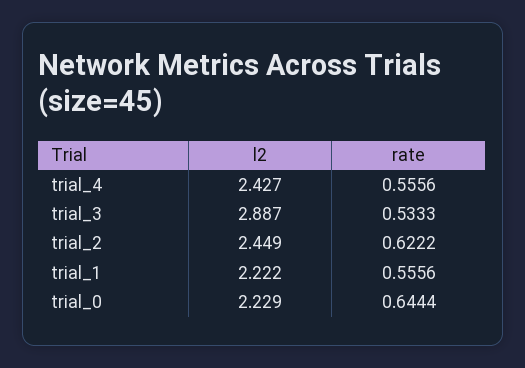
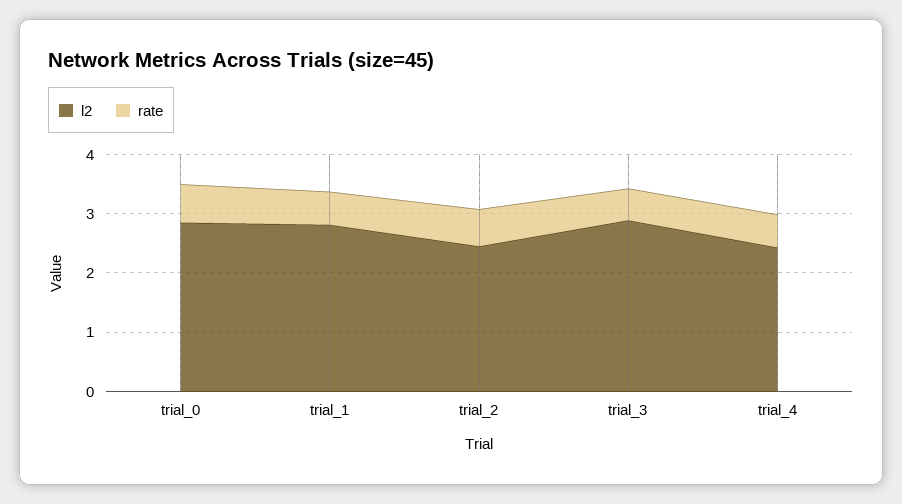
  {
    "l2": {
      "trial_4": 2.427,
      "trial_3": 2.887,
      "trial_2": 2.449,
-     "trial_1": 2.222,
+     "trial_1": 2.8,
-     "trial_0": 2.229
+     "trial_0": 2.8
    },
    "rate": {
      "trial_4": 0.5556,
      "trial_3": 0.5333,
      "trial_2": 0.6222,
      "trial_1": 0.5556,
      "trial_0": 0.6444
    }
  }

